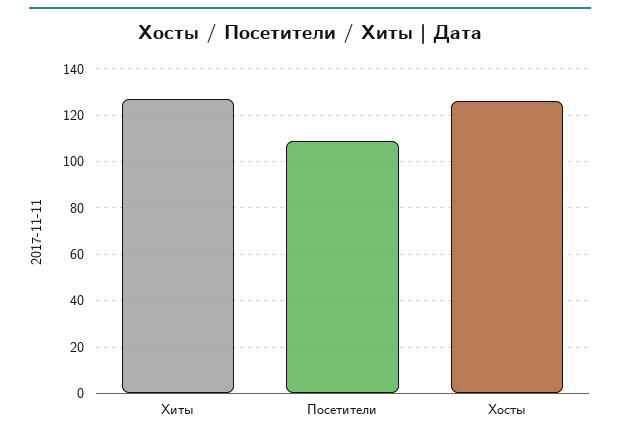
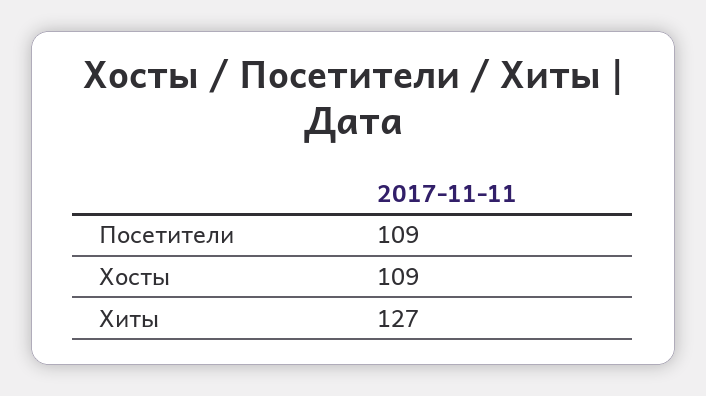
  {
    "Хиты": 127,
    "Посетители": 109,
-   "Хосты": 125
+   "Хосты": 109
  }

